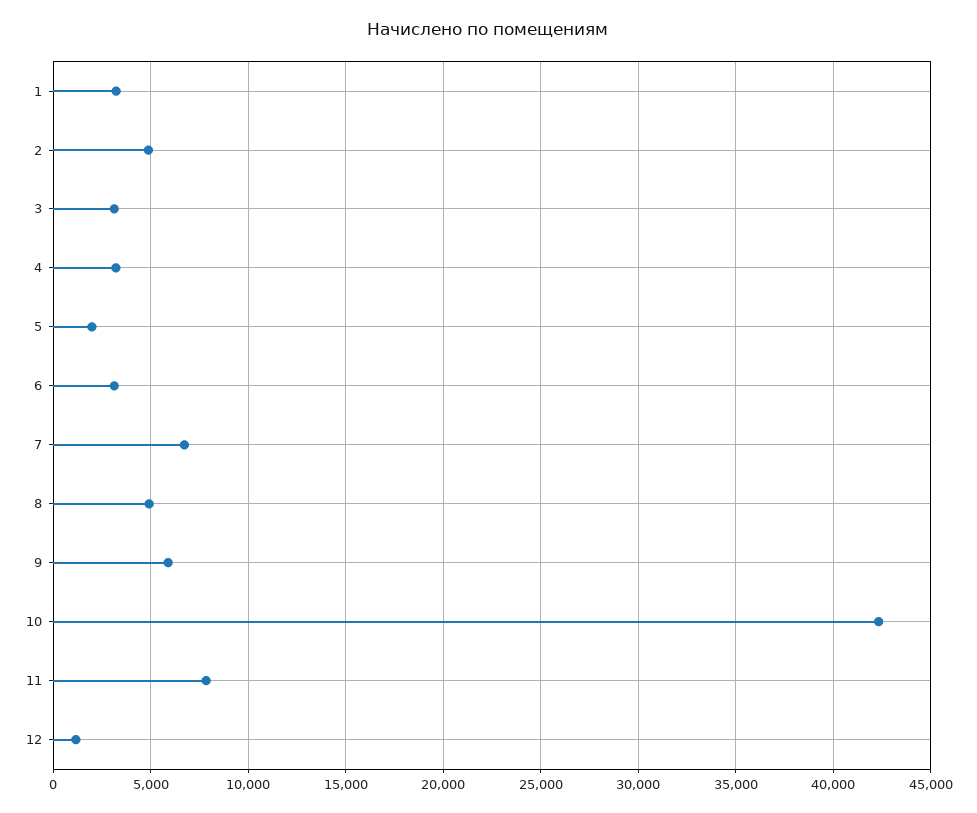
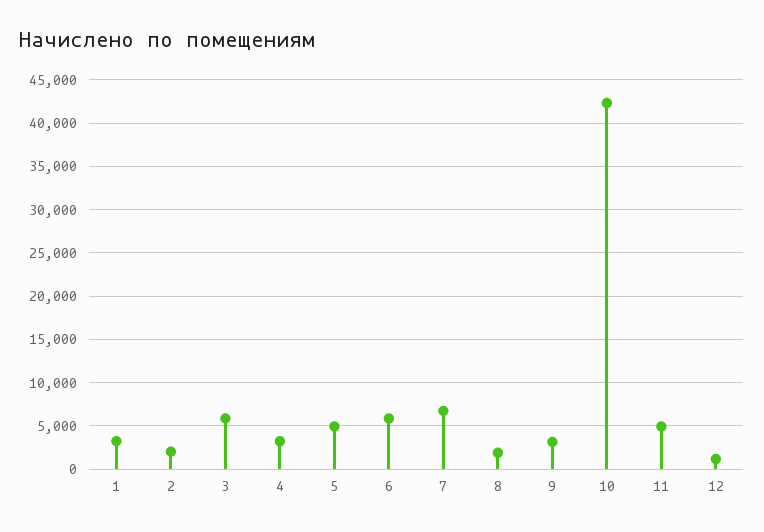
  {
    "1": 3000,
-   "2": 5000,
+   "2": 2000,
-   "3": 3000,
+   "3": 6000,
    "4": 3000,
-   "5": 2000,
+   "5": 5000,
-   "6": 3000,
+   "6": 6000,
    "7": 6500,
-   "8": 5000,
+   "8": 2000,
-   "9": 6000,
+   "9": 3000,
    "10": 42500,
-   "11": 8000,
+   "11": 5000,
    "12": 1000
  }

